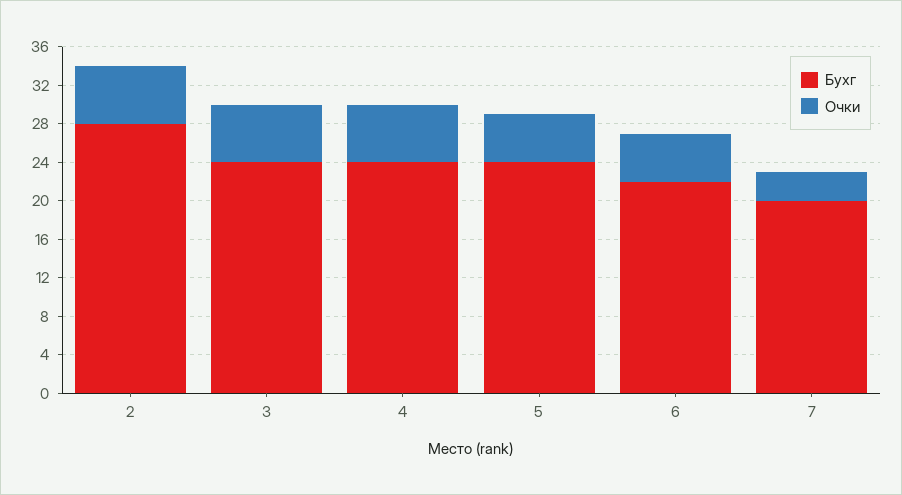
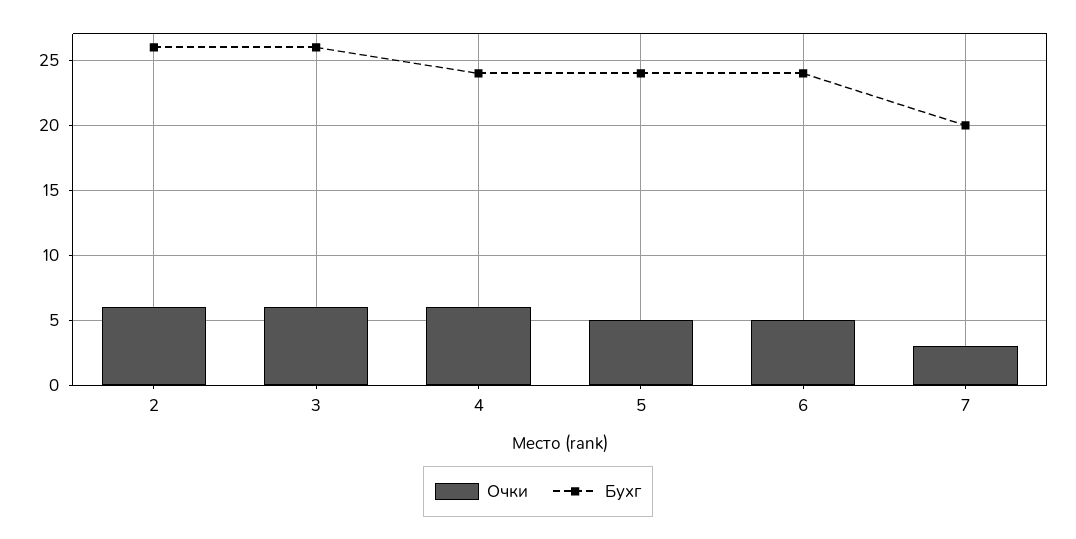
  {
    "Бухг": {
-     "2": 28,
+     "2": 26,
-     "3": 24,
+     "3": 26,
      "4": 24,
      "5": 24,
-     "6": 22,
+     "6": 24,
      "7": 20
    },
    "Очки": {
      "2": 6,
      "3": 6,
      "4": 6,
      "5": 5,
      "6": 5,
      "7": 3
    }
  }

